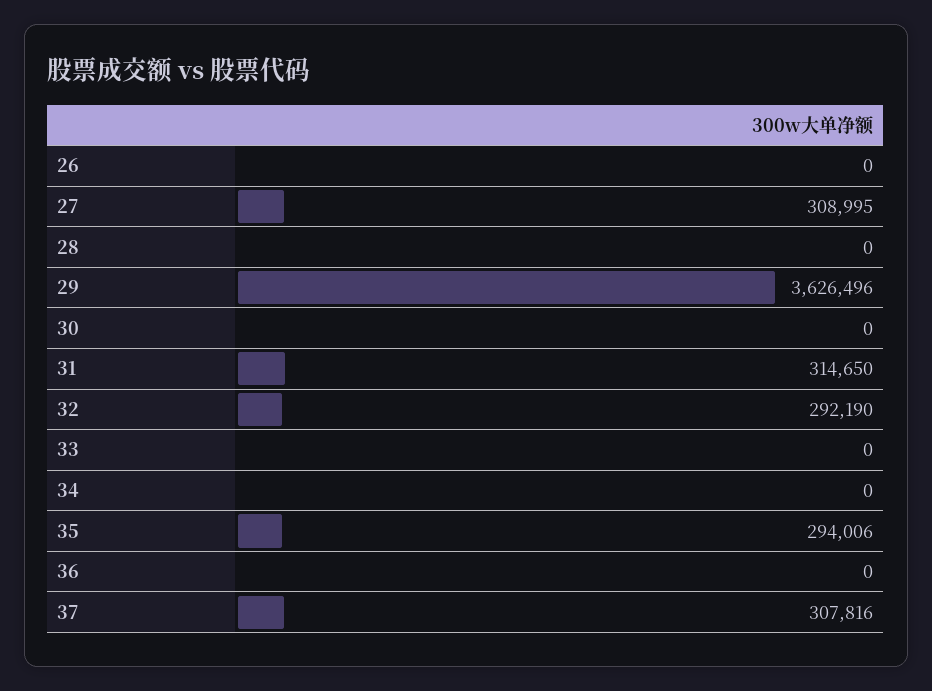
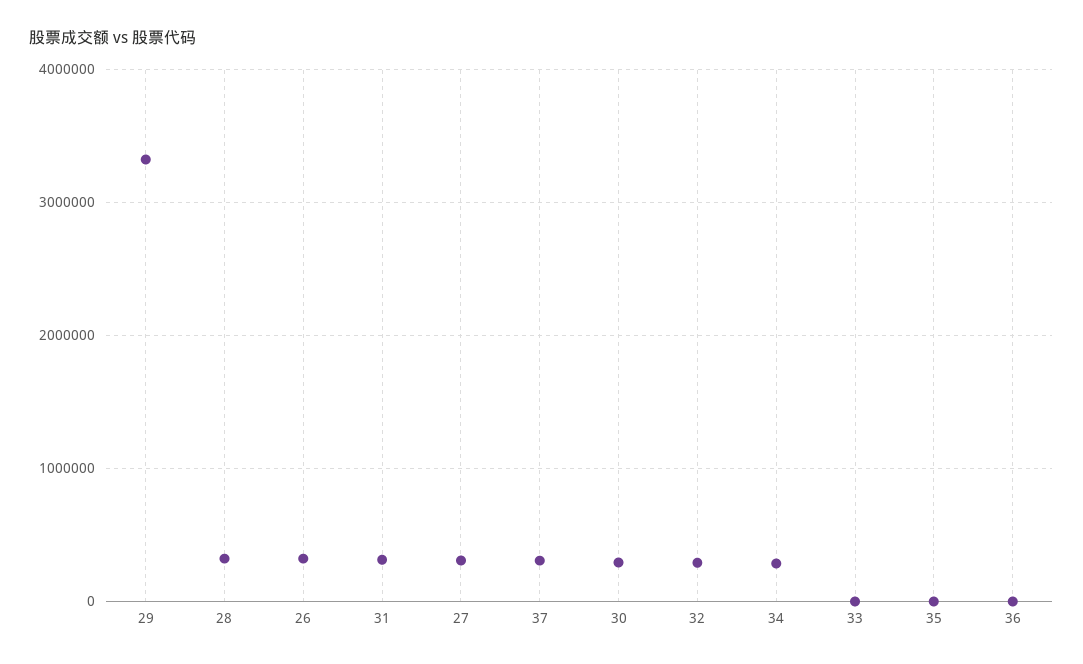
  {
-   "26": 0,
+   "26": 300000,
    "27": 308995,
-   "28": 0,
+   "28": 300000,
-   "29": 3626496,
+   "29": 3300000,
-   "30": 0,
+   "30": 300000,
    "31": 314650,
    "32": 292190,
    "33": 0,
-   "34": 0,
+   "34": 300000,
-   "35": 294006,
+   "35": 0,
    "36": 0,
    "37": 307816
  }

